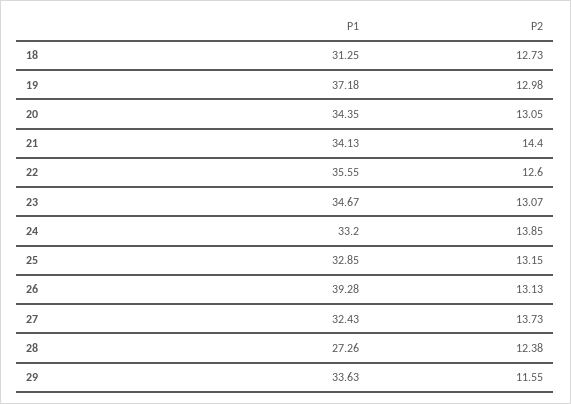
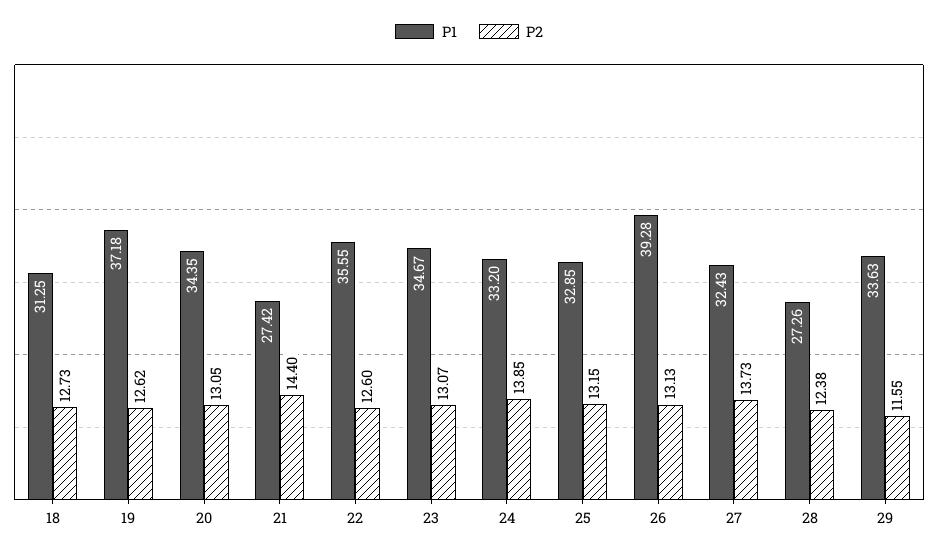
  {
    "P1": {
      "18": 31.25,
      "19": 37.18,
      "20": 34.35,
-     "21": 34.13,
+     "21": 27.42,
      "22": 35.55,
      "23": 34.67,
      "24": 33.2,
      "25": 32.85,
      "26": 39.28,
      "27": 32.43,
      "28": 27.26,
      "29": 33.63
    },
    "P2": {
      "18": 12.73,
-     "19": 12.98,
+     "19": 12.62,
      "20": 13.05,
      "21": 14.4,
      "22": 12.6,
      "23": 13.07,
      "24": 13.85,
      "25": 13.15,
      "26": 13.13,
      "27": 13.73,
      "28": 12.38,
      "29": 11.55
    }
  }

